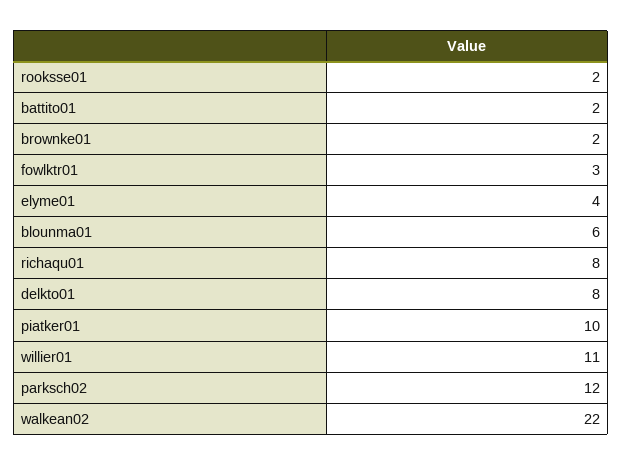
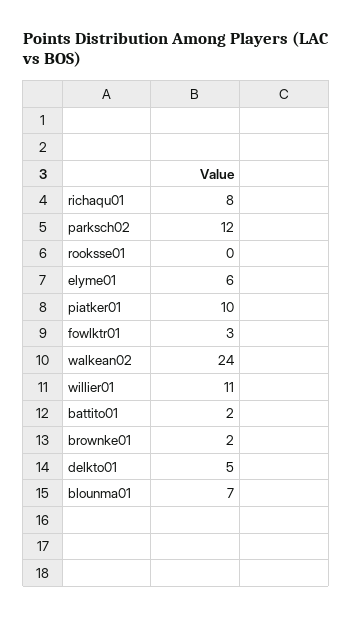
  {
-   "rooksse01": 2,
+   "rooksse01": 0,
    "battito01": 2,
    "brownke01": 2,
    "fowlktr01": 3,
-   "elyme01": 4,
+   "elyme01": 6,
-   "blounma01": 6,
+   "blounma01": 7,
    "richaqu01": 8,
-   "delkto01": 8,
+   "delkto01": 5,
    "piatker01": 10,
    "willier01": 11,
    "parksch02": 12,
-   "walkean02": 22
+   "walkean02": 24
  }

